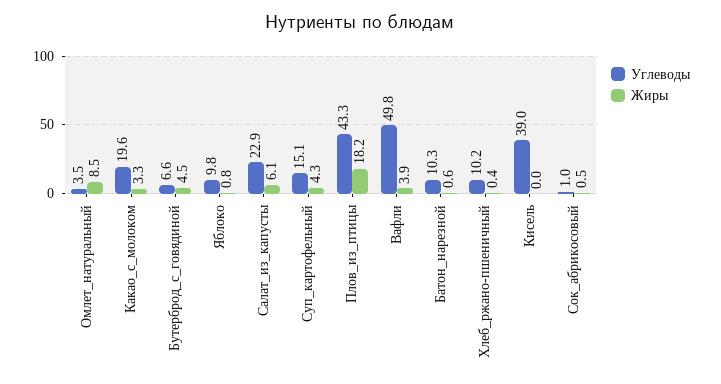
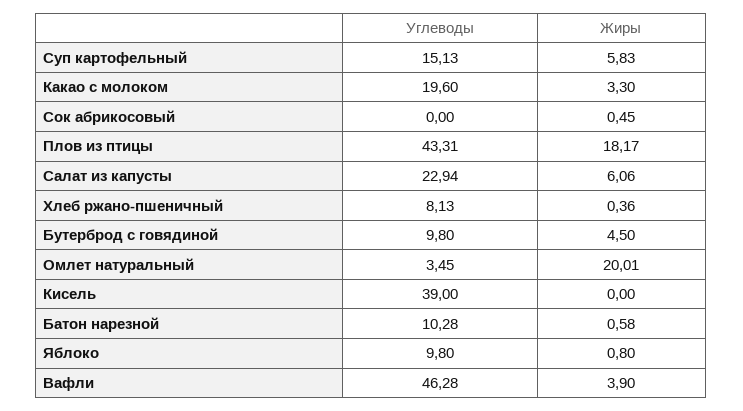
  {
    "Углеводы": {
      "Омлет_натуральный": 3.45,
      "Какао_с_молоком": 19.6,
-     "Бутерброд_с_говядиной": 6.6,
+     "Бутерброд_с_говядиной": 9.8,
      "Яблоко": 9.8,
      "Салат_из_капусты": 22.94,
      "Суп_картофельный": 15.13,
      "Плов_из_птицы": 43.31,
-     "Вафли": 49.8,
+     "Вафли": 46.28,
      "Батон_нарезной": 10.28,
-     "Хлеб_ржано-пшеничный": 10.2,
+     "Хлеб_ржано-пшеничный": 8.13,
      "Кисель": 39,
-     "Сок_абрикосовый": 1
+     "Сок_абрикосовый": 0
    },
    "Жиры": {
-     "Омлет_натуральный": 8.5,
+     "Омлет_натуральный": 20.01,
      "Какао_с_молоком": 3.3,
      "Бутерброд_с_говядиной": 4.5,
      "Яблоко": 0.8,
      "Салат_из_капусты": 6.06,
-     "Суп_картофельный": 4.3,
+     "Суп_картофельный": 5.83,
      "Плов_из_птицы": 18.17,
      "Вафли": 3.9,
      "Батон_нарезной": 0.58,
      "Хлеб_ржано-пшеничный": 0.36,
      "Кисель": 0,
      "Сок_абрикосовый": 0.45
    }
  }

